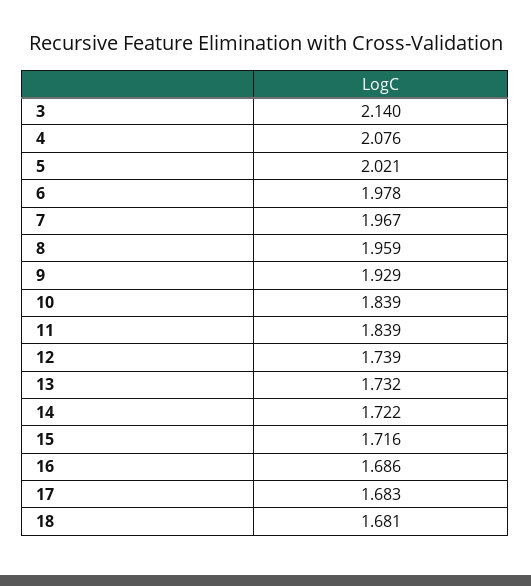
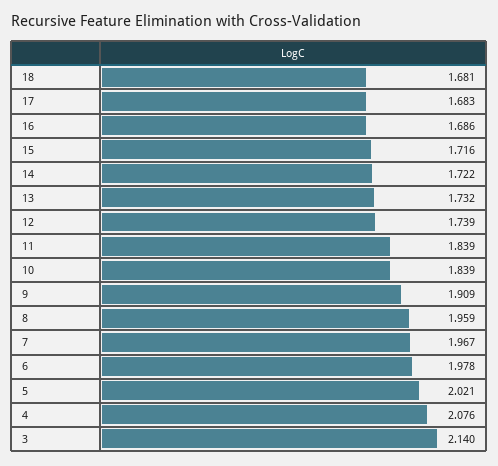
  {
    "3": 2.14,
    "4": 2.076,
    "5": 2.021,
    "6": 1.978,
    "7": 1.967,
    "8": 1.959,
-   "9": 1.929,
+   "9": 1.909,
    "10": 1.839,
    "11": 1.839,
    "12": 1.739,
    "13": 1.732,
    "14": 1.722,
    "15": 1.716,
    "16": 1.686,
    "17": 1.683,
    "18": 1.681
  }

